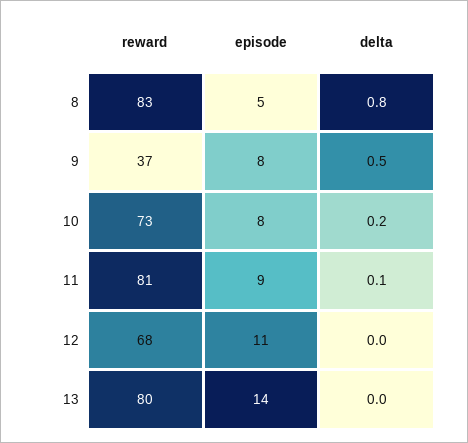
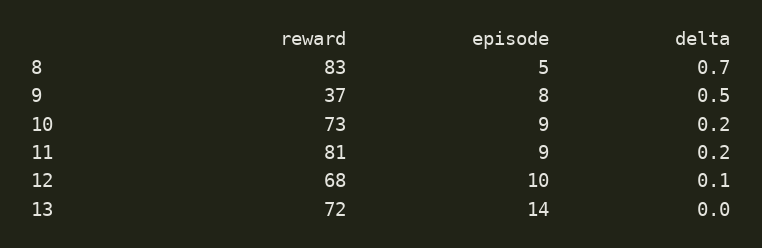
  {
    "reward": {
      "8": 83,
      "9": 37,
      "10": 73,
      "11": 81,
      "12": 68,
-     "13": 80
+     "13": 72
    },
    "episode": {
      "8": 5,
      "9": 8,
-     "10": 8,
+     "10": 9,
      "11": 9,
-     "12": 11,
+     "12": 10,
      "13": 14
    },
    "delta": {
-     "8": 0.8,
+     "8": 0.7,
      "9": 0.5,
      "10": 0.2,
-     "11": 0.1,
+     "11": 0.2,
-     "12": 0,
+     "12": 0.1,
      "13": 0
    }
  }

